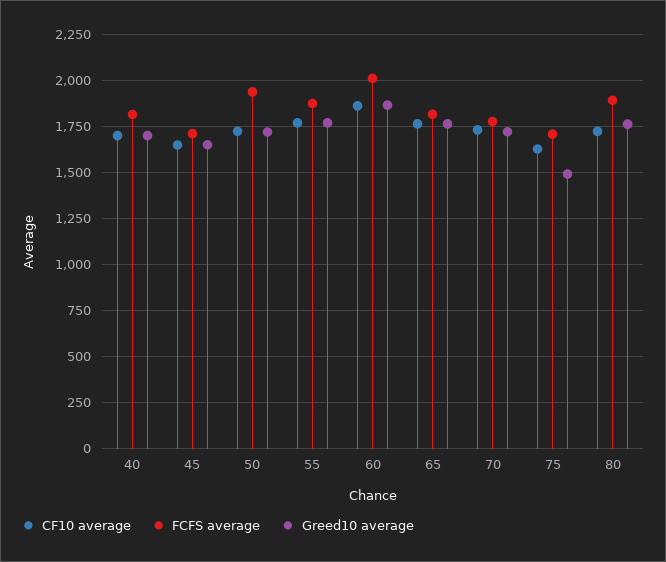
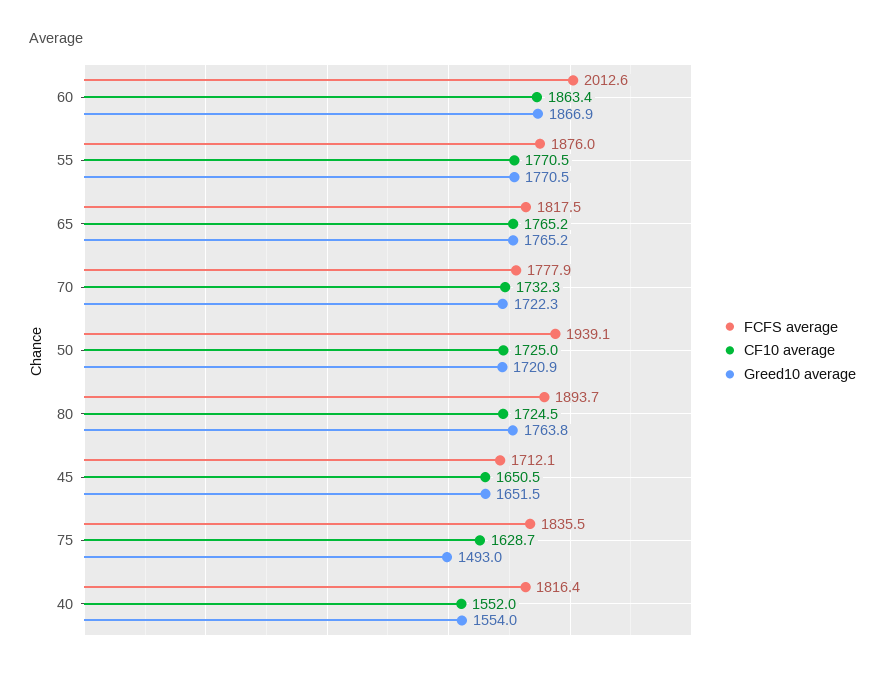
  {
    "CF10 average": {
-     "40": 1700,
+     "40": 1552,
      "45": 1650.5,
      "50": 1725,
      "55": 1770.5,
      "60": 1863.4,
      "65": 1765.2,
      "70": 1732.3,
      "75": 1628.7,
      "80": 1724.5
    },
    "FCFS average": {
      "40": 1816.4,
      "45": 1712.1,
      "50": 1939.1,
      "55": 1876,
      "60": 2012.6,
      "65": 1817.5,
      "70": 1777.9,
-     "75": 1700,
+     "75": 1835.5,
      "80": 1893.7
    },
    "Greed10 average": {
-     "40": 1700,
+     "40": 1554,
      "45": 1651.5,
      "50": 1720.9,
      "55": 1770.5,
      "60": 1866.9,
      "65": 1765.2,
      "70": 1722.3,
      "75": 1493,
      "80": 1763.8
    }
  }

